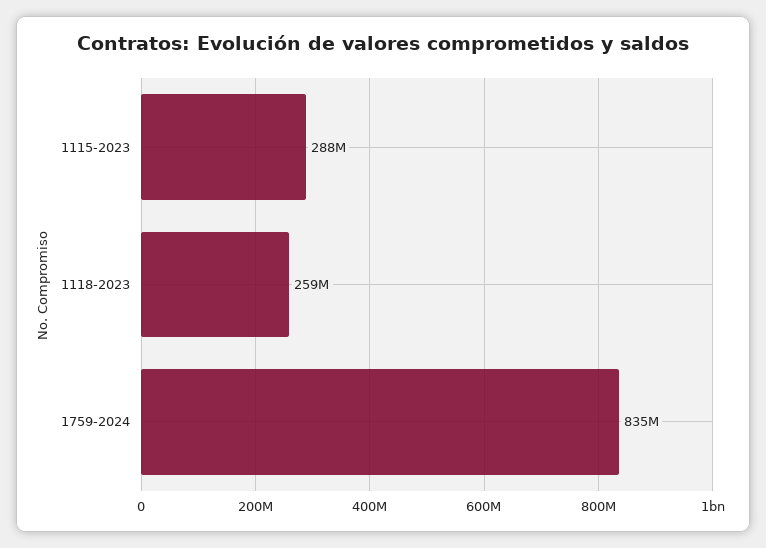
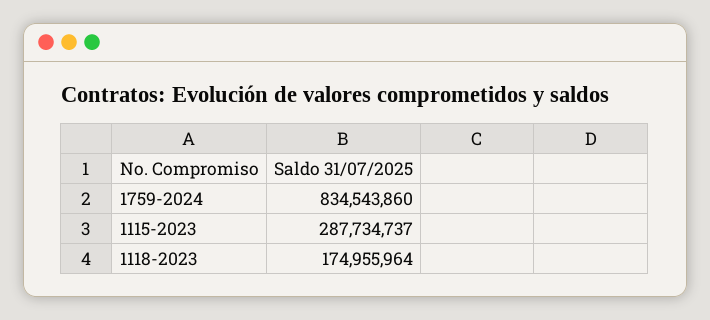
  {
    "1115-2023": 287734737,
-   "1118-2023": 259000000,
+   "1118-2023": 174955964,
    "1759-2024": 834543860
  }

